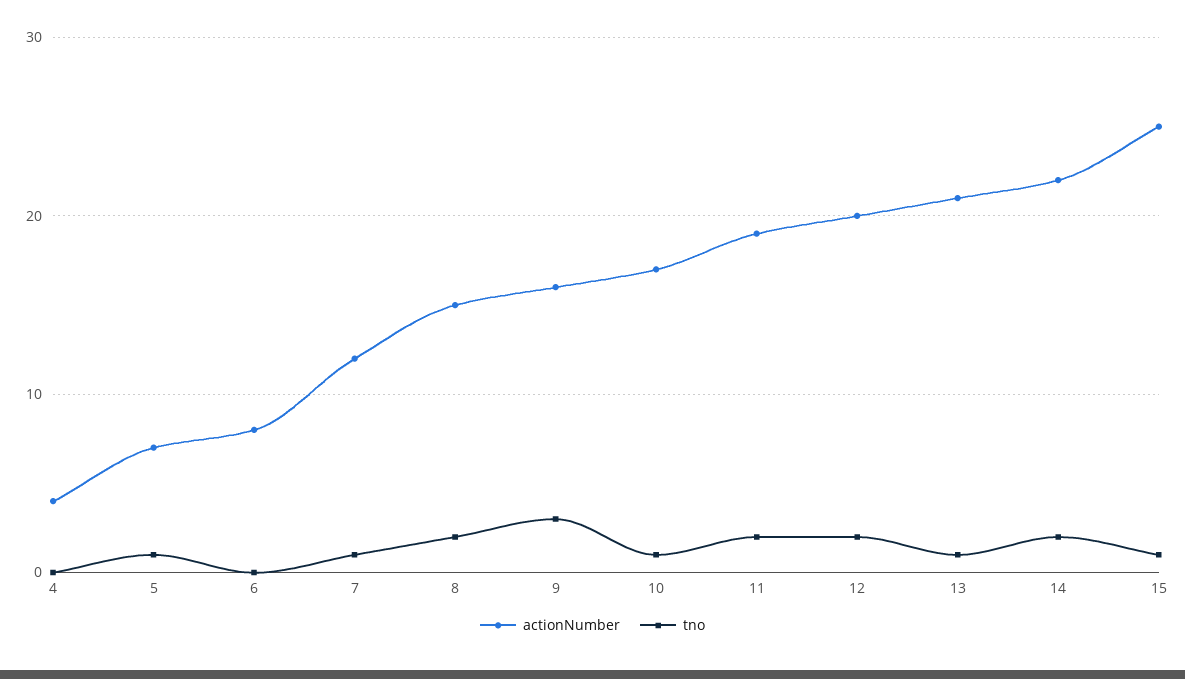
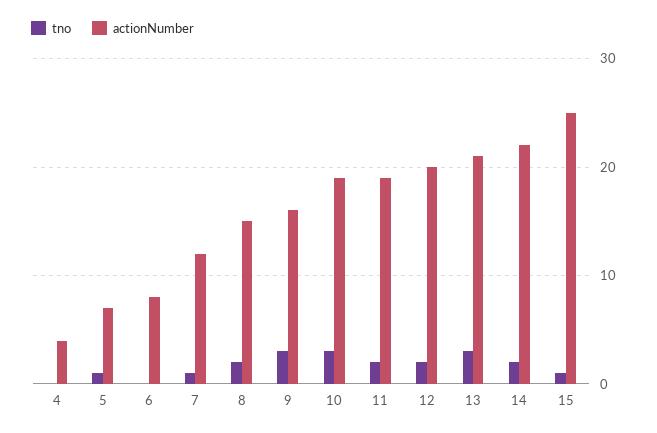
  {
    "actionNumber": {
      "4": 4,
      "5": 7,
      "6": 8,
      "7": 12,
      "8": 15,
      "9": 16,
-     "10": 17,
+     "10": 19,
      "11": 19,
      "12": 20,
      "13": 21,
      "14": 22,
      "15": 25
    },
    "tno": {
      "4": 0,
      "5": 1,
      "6": 0,
      "7": 1,
      "8": 2,
      "9": 3,
-     "10": 1,
+     "10": 3,
      "11": 2,
      "12": 2,
-     "13": 1,
+     "13": 3,
      "14": 2,
      "15": 1
    }
  }

